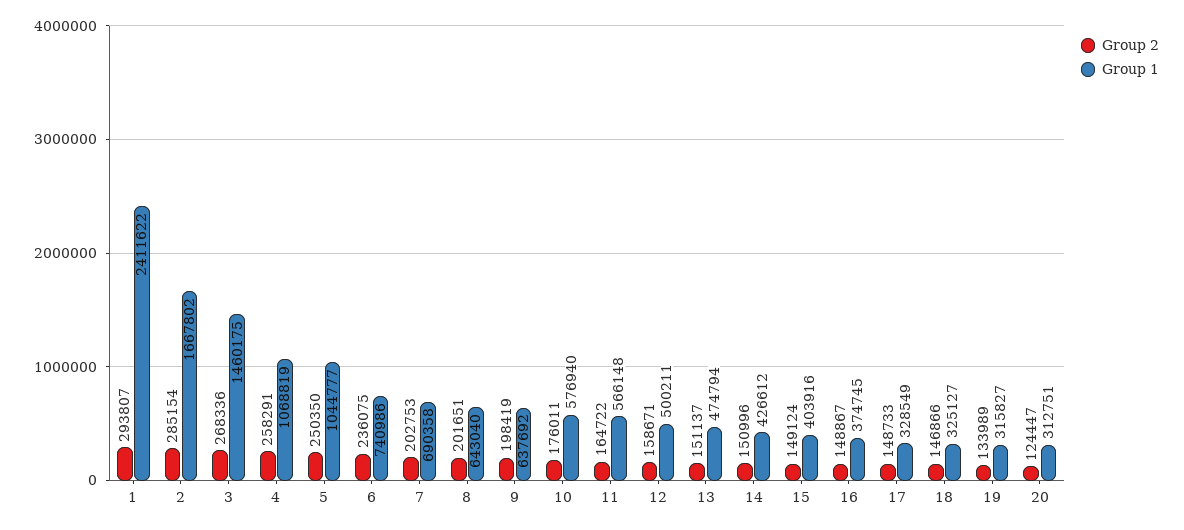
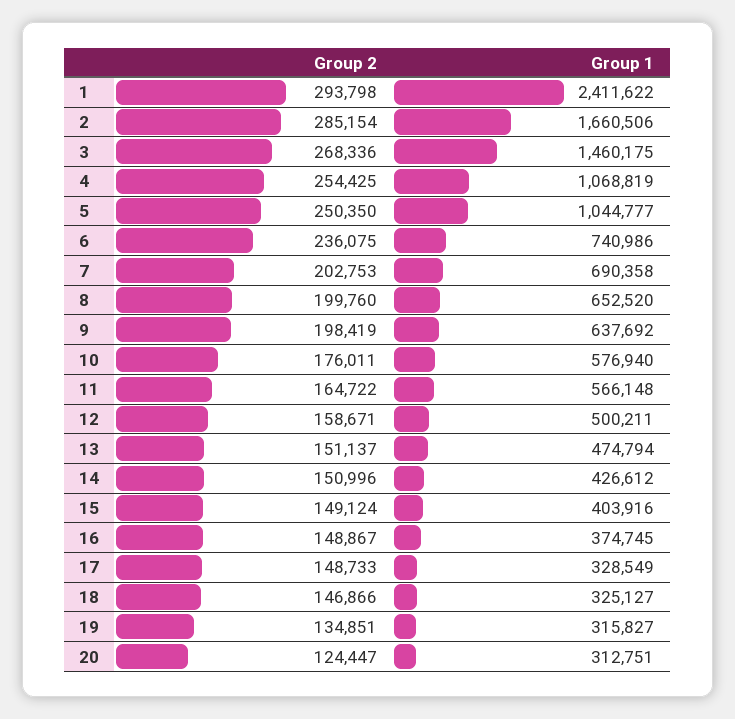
  {
    "Group 2": {
-     "1": 293807,
+     "1": 293798,
      "2": 285154,
      "3": 268336,
-     "4": 258291,
+     "4": 254425,
      "5": 250350,
      "6": 236075,
      "7": 202753,
-     "8": 201651,
+     "8": 199760,
      "9": 198419,
      "10": 176011,
      "11": 164722,
      "12": 158671,
      "13": 151137,
      "14": 150996,
      "15": 149124,
      "16": 148867,
      "17": 148733,
      "18": 146866,
-     "19": 133989,
+     "19": 134851,
      "20": 124447
    },
    "Group 1": {
      "1": 2411622,
-     "2": 1667802,
+     "2": 1660506,
      "3": 1460175,
      "4": 1068819,
      "5": 1044777,
      "6": 740986,
      "7": 690358,
-     "8": 643040,
+     "8": 652520,
      "9": 637692,
      "10": 576940,
      "11": 566148,
      "12": 500211,
      "13": 474794,
      "14": 426612,
      "15": 403916,
      "16": 374745,
      "17": 328549,
      "18": 325127,
      "19": 315827,
      "20": 312751
    }
  }

